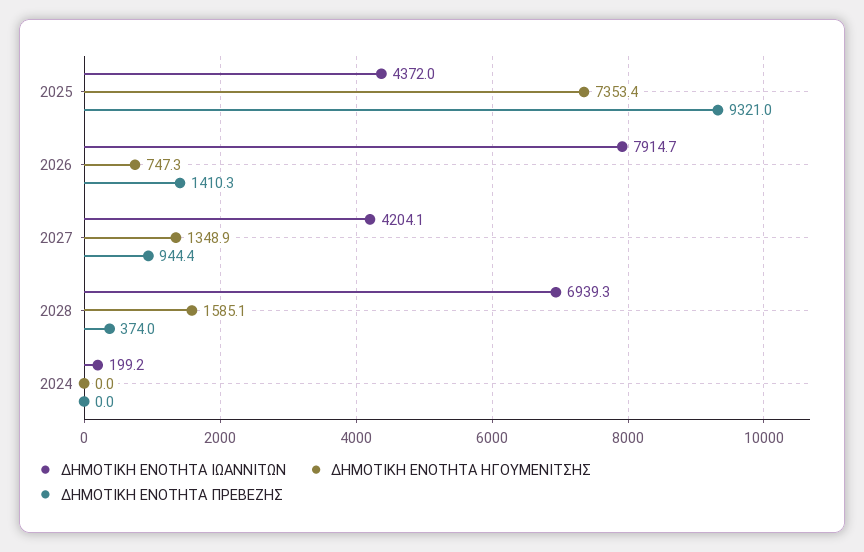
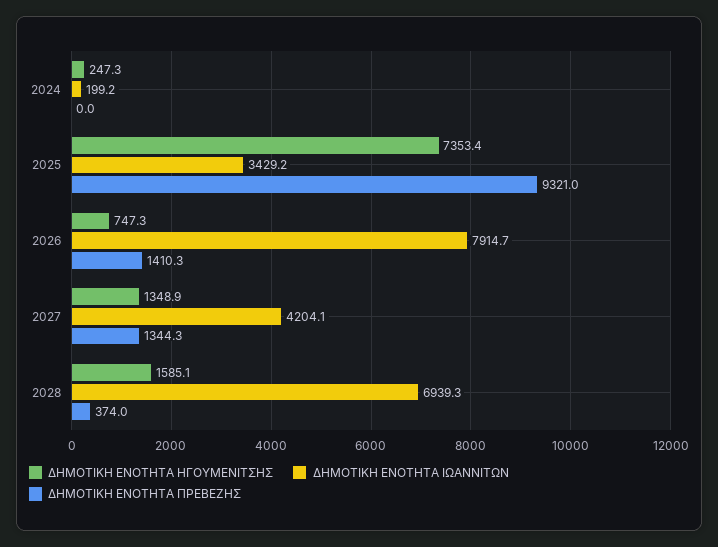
  {
    "ΔΗΜΟΤΙΚΗ ΕΝΟΤΗΤΑ ΙΩΑΝΝΙΤΩΝ": {
-     "2025": 4372,
+     "2025": 3429.2,
      "2026": 7914.7,
      "2027": 4204.1,
      "2028": 6939.3,
      "2024": 199.2
    },
    "ΔΗΜΟΤΙΚΗ ΕΝΟΤΗΤΑ ΗΓΟΥΜΕΝΙΤΣΗΣ": {
      "2025": 7353.4,
      "2026": 747.3,
      "2027": 1348.9,
      "2028": 1585.1,
-     "2024": 0
+     "2024": 247.3
    },
    "ΔΗΜΟΤΙΚΗ ΕΝΟΤΗΤΑ ΠΡΕΒΕΖΗΣ": {
      "2025": 9321,
      "2026": 1410.3,
-     "2027": 944.4,
+     "2027": 1344.3,
      "2028": 374,
      "2024": 0
    }
  }

